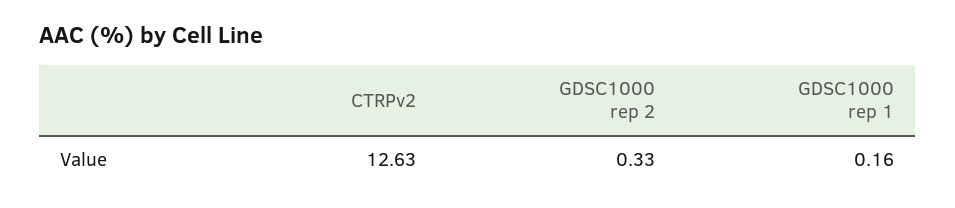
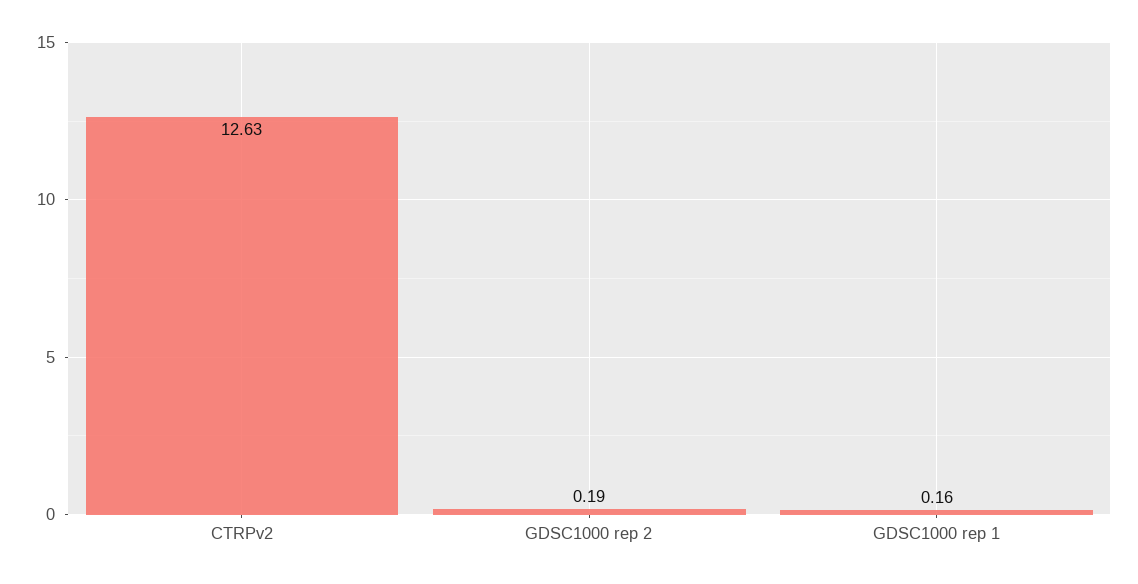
  {
    "CTRPv2": 12.63,
-   "GDSC1000 rep 2": 0.33,
+   "GDSC1000 rep 2": 0.19,
    "GDSC1000 rep 1": 0.16
  }

